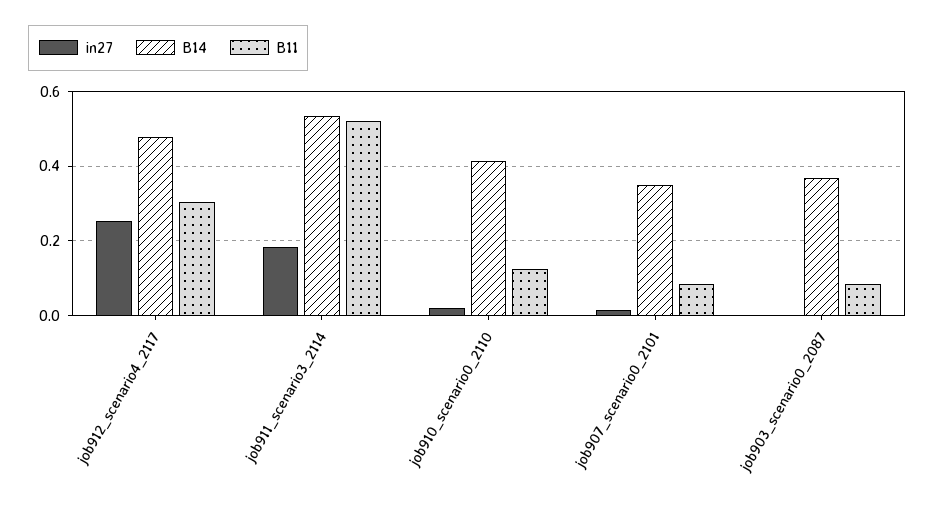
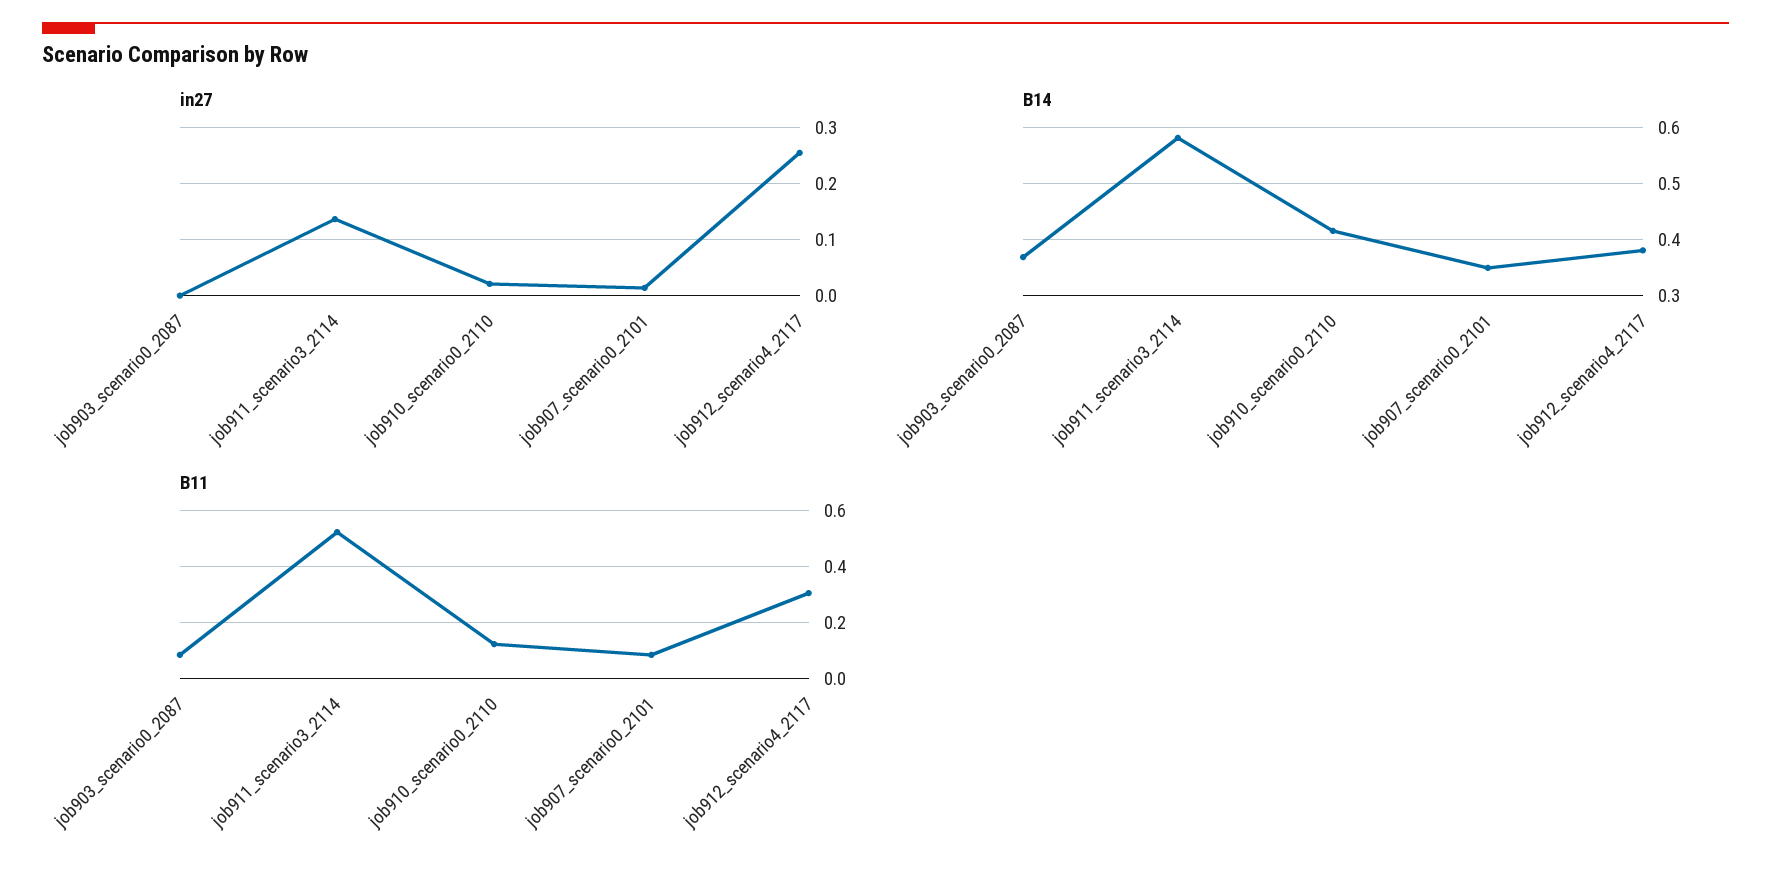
  {
    "in27": {
      "job912_scenario4_2117": 0.26,
-     "job911_scenario3_2114": 0.18,
+     "job911_scenario3_2114": 0.14,
      "job910_scenario0_2110": 0.02,
      "job907_scenario0_2101": 0.02,
      "job903_scenario0_2087": 0
    },
    "B14": {
-     "job912_scenario4_2117": 0.48,
+     "job912_scenario4_2117": 0.38,
-     "job911_scenario3_2114": 0.54,
+     "job911_scenario3_2114": 0.58,
      "job910_scenario0_2110": 0.42,
      "job907_scenario0_2101": 0.34,
      "job903_scenario0_2087": 0.36
    },
    "B11": {
      "job912_scenario4_2117": 0.3,
      "job911_scenario3_2114": 0.52,
      "job910_scenario0_2110": 0.12,
      "job907_scenario0_2101": 0.08,
      "job903_scenario0_2087": 0.08
    }
  }

